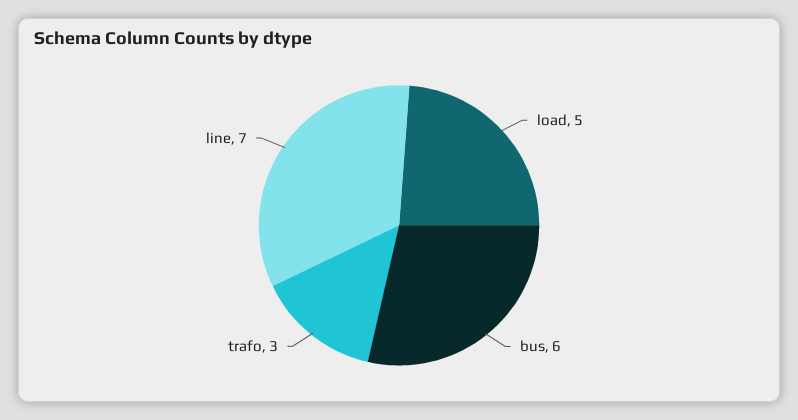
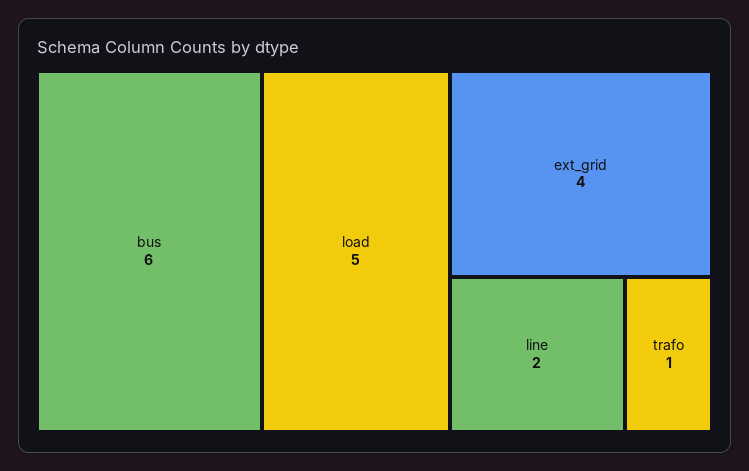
  {
    "load": 5,
    "bus": 6,
-   "trafo": 3,
+   "trafo": 1,
-   "line": 7
+   "line": 2,
+   "ext_grid": 4
  }

